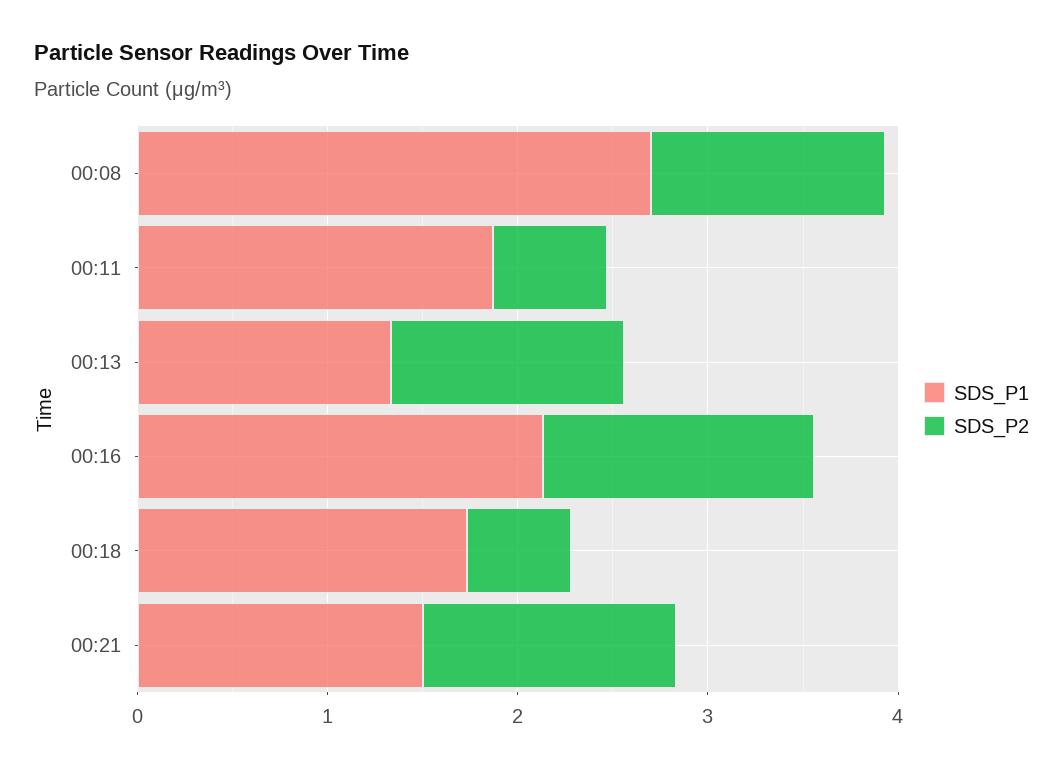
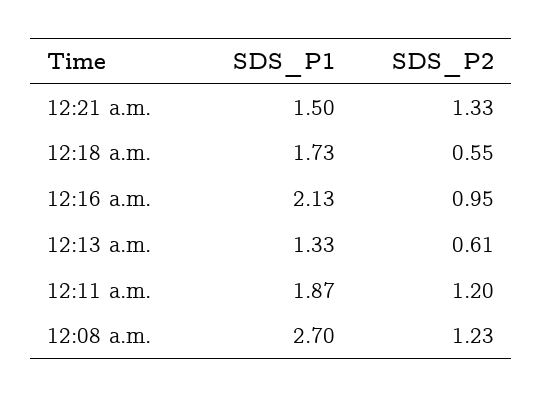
  {
    "SDS_P1": {
      "00:08": 2.7,
      "00:11": 1.87,
      "00:13": 1.33,
      "00:16": 2.13,
      "00:18": 1.73,
      "00:21": 1.5
    },
    "SDS_P2": {
      "00:08": 1.23,
-     "00:11": 0.6,
+     "00:11": 1.2,
-     "00:13": 1.2,
+     "00:13": 0.61,
-     "00:16": 1.4,
+     "00:16": 0.95,
      "00:18": 0.55,
      "00:21": 1.33
    }
  }

